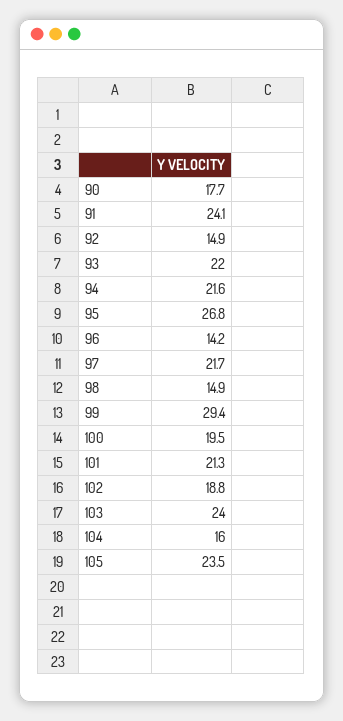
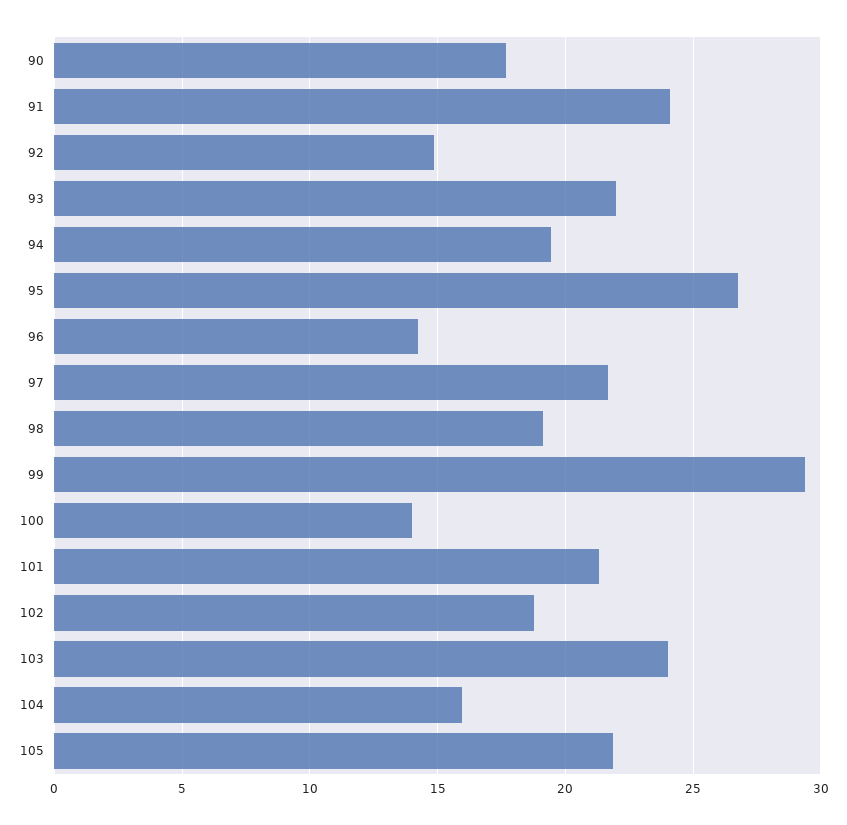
  {
    "90": 17.7,
    "91": 24.1,
    "92": 14.9,
    "93": 22,
-   "94": 21.6,
+   "94": 19.5,
    "95": 26.8,
    "96": 14.2,
    "97": 21.7,
-   "98": 14.9,
+   "98": 19,
    "99": 29.4,
-   "100": 19.5,
+   "100": 14,
    "101": 21.3,
    "102": 18.8,
    "103": 24,
    "104": 16,
-   "105": 23.5
+   "105": 22
  }

